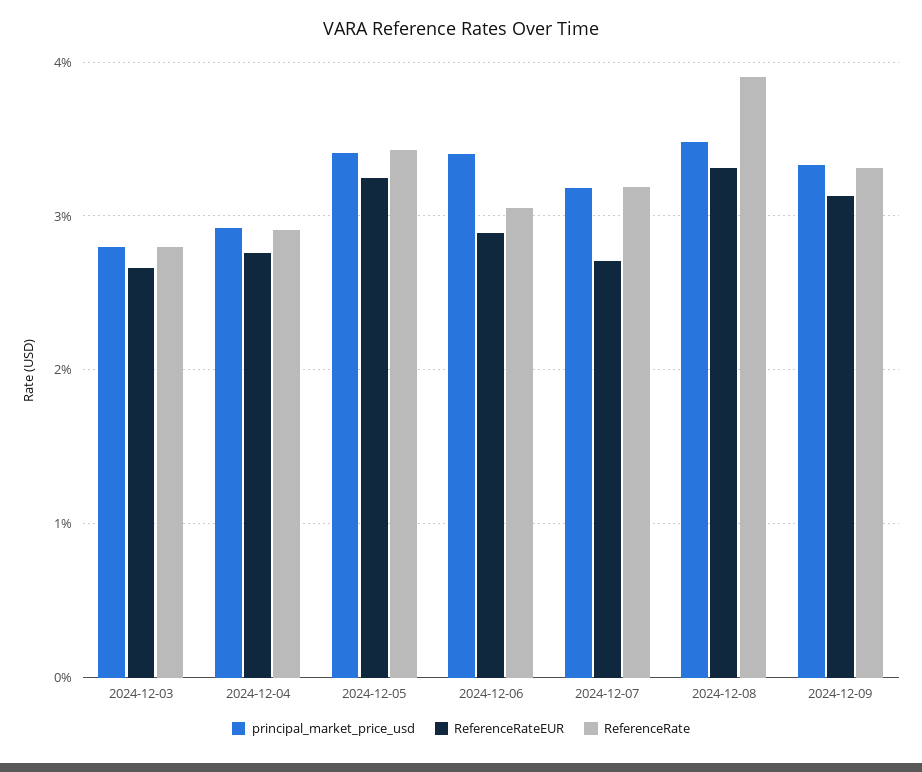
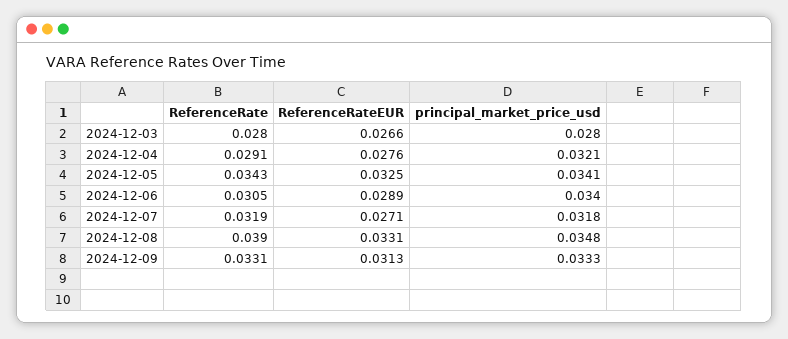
  {
    "principal_market_price_usd": {
      "2024-12-03": 0.028,
-     "2024-12-04": 0.029,
+     "2024-12-04": 0.0321,
      "2024-12-05": 0.0341,
      "2024-12-06": 0.034,
      "2024-12-07": 0.0318,
      "2024-12-08": 0.0348,
      "2024-12-09": 0.0333
    },
    "ReferenceRateEUR": {
      "2024-12-03": 0.0266,
      "2024-12-04": 0.0276,
      "2024-12-05": 0.0325,
      "2024-12-06": 0.0289,
      "2024-12-07": 0.0271,
      "2024-12-08": 0.0331,
      "2024-12-09": 0.0313
    },
    "ReferenceRate": {
      "2024-12-03": 0.028,
      "2024-12-04": 0.0291,
      "2024-12-05": 0.0343,
      "2024-12-06": 0.0305,
      "2024-12-07": 0.0319,
      "2024-12-08": 0.039,
      "2024-12-09": 0.0331
    }
  }

